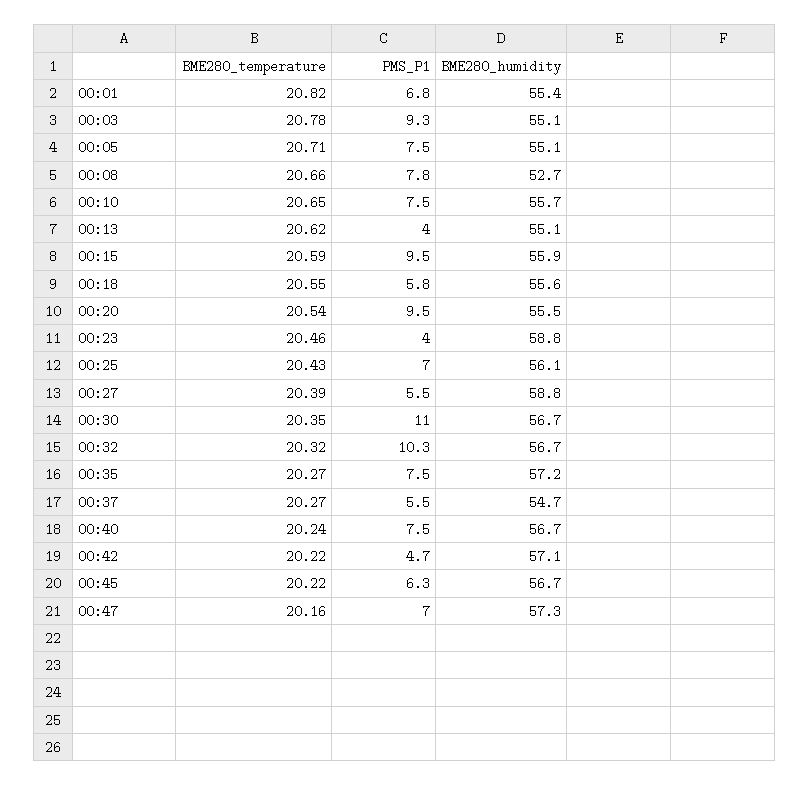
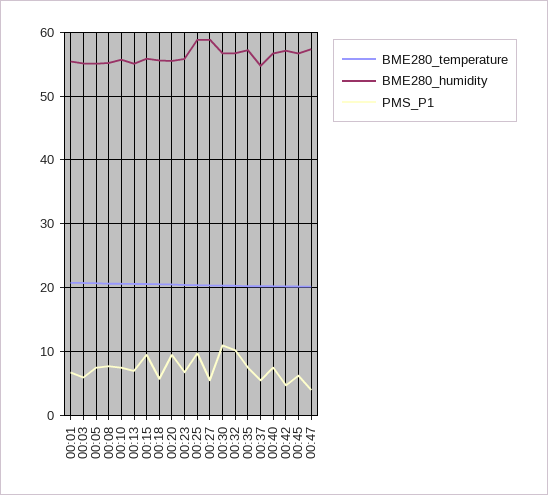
  {
    "BME280_temperature": {
      "00:01": 20.82,
      "00:03": 20.78,
      "00:05": 20.71,
      "00:08": 20.66,
      "00:10": 20.65,
      "00:13": 20.62,
      "00:15": 20.59,
      "00:18": 20.55,
      "00:20": 20.54,
      "00:23": 20.46,
      "00:25": 20.43,
      "00:27": 20.39,
      "00:30": 20.35,
      "00:32": 20.32,
      "00:35": 20.27,
      "00:37": 20.27,
      "00:40": 20.24,
      "00:42": 20.22,
      "00:45": 20.22,
      "00:47": 20.16
    },
    "PMS_P1": {
      "00:01": 6.8,
-     "00:03": 9.3,
+     "00:03": 6,
      "00:05": 7.5,
      "00:08": 7.8,
      "00:10": 7.5,
-     "00:13": 4,
+     "00:13": 7,
      "00:15": 9.5,
      "00:18": 5.8,
      "00:20": 9.5,
-     "00:23": 4,
+     "00:23": 7,
-     "00:25": 7,
+     "00:25": 10,
      "00:27": 5.5,
      "00:30": 11,
      "00:32": 10.3,
      "00:35": 7.5,
      "00:37": 5.5,
      "00:40": 7.5,
      "00:42": 4.7,
      "00:45": 6.3,
-     "00:47": 7
+     "00:47": 4
    },
    "BME280_humidity": {
      "00:01": 55.4,
      "00:03": 55.1,
      "00:05": 55.1,
-     "00:08": 52.7,
+     "00:08": 55,
      "00:10": 55.7,
      "00:13": 55.1,
      "00:15": 55.9,
      "00:18": 55.6,
      "00:20": 55.5,
-     "00:23": 58.8,
+     "00:23": 56,
-     "00:25": 56.1,
+     "00:25": 59,
      "00:27": 58.8,
      "00:30": 56.7,
      "00:32": 56.7,
      "00:35": 57.2,
      "00:37": 54.7,
      "00:40": 56.7,
      "00:42": 57.1,
      "00:45": 56.7,
      "00:47": 57.3
    }
  }

